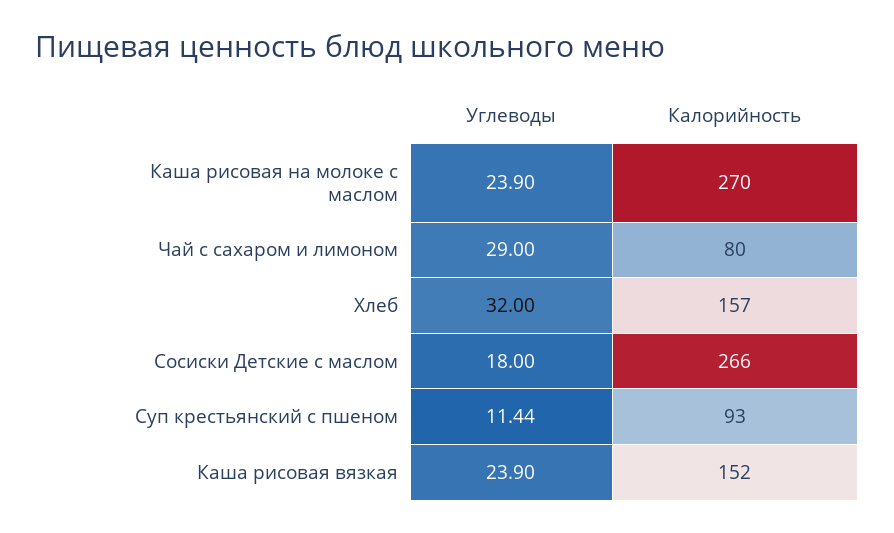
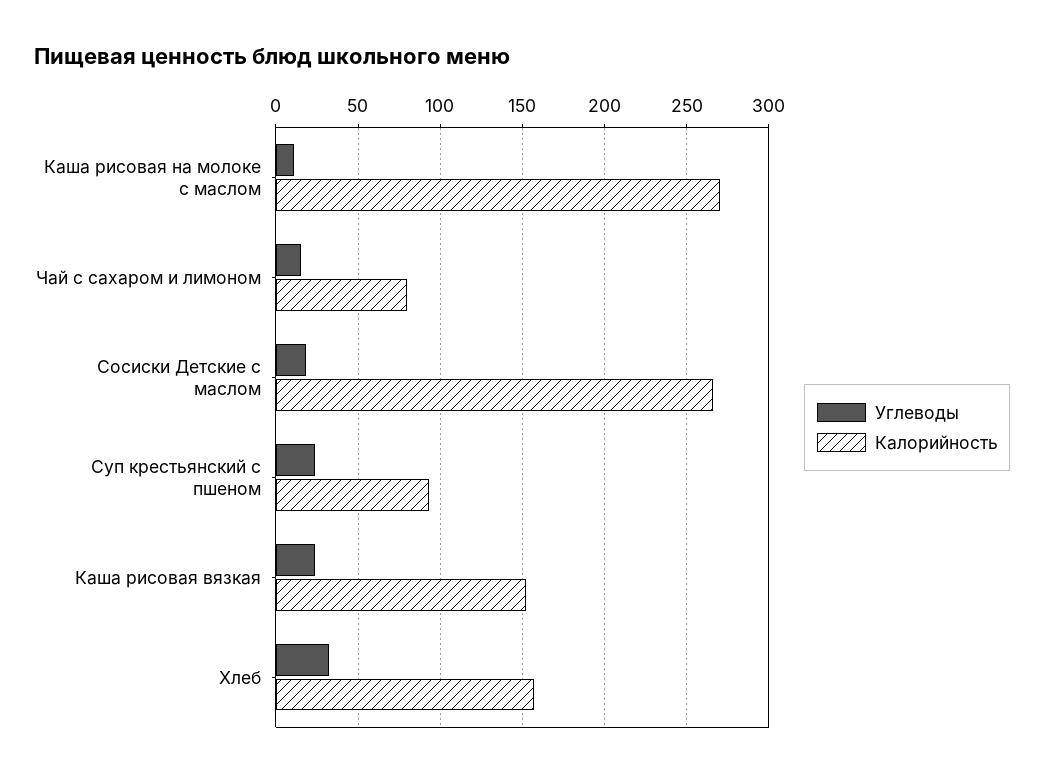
  {
    "Углеводы": {
-     "Каша рисовая на молоке с маслом": 23.9,
+     "Каша рисовая на молоке с маслом": 10,
-     "Чай с сахаром и лимоном": 29,
+     "Чай с сахаром и лимоном": 15,
      "Хлеб": 32,
      "Сосиски Детские с маслом": 18,
-     "Суп крестьянский с пшеном": 11.44,
+     "Суп крестьянский с пшеном": 25,
      "Каша рисовая вязкая": 23.9
    },
    "Калорийность": {
      "Каша рисовая на молоке с маслом": 270,
      "Чай с сахаром и лимоном": 80,
      "Хлеб": 157,
      "Сосиски Детские с маслом": 266,
      "Суп крестьянский с пшеном": 93,
      "Каша рисовая вязкая": 152
    }
  }

